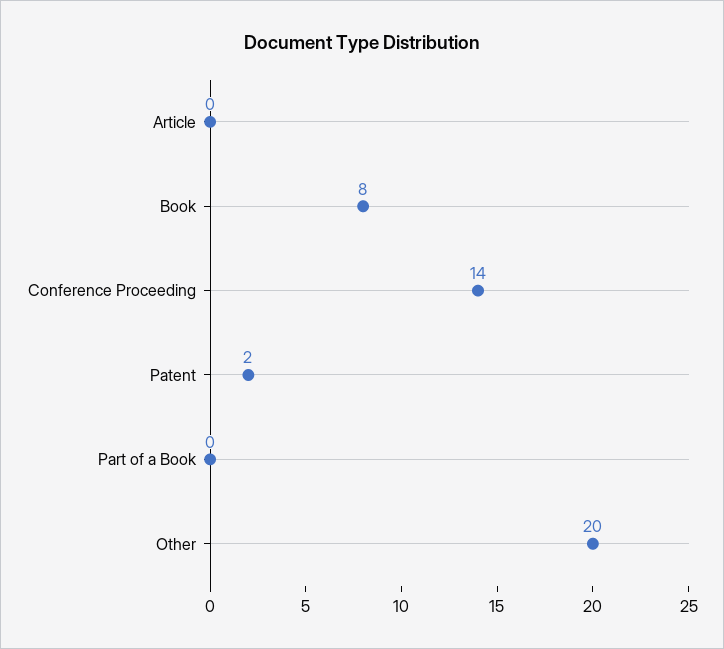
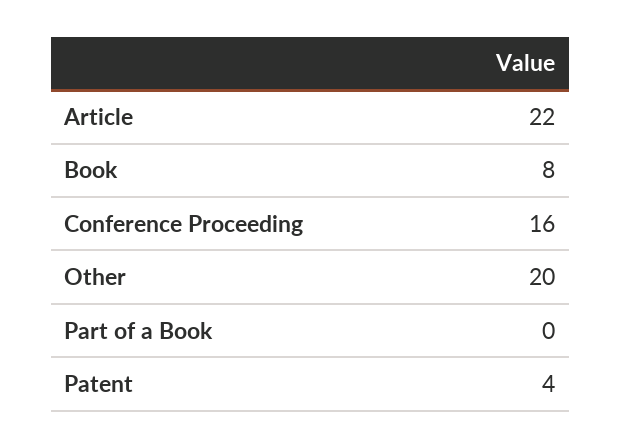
  {
-   "Article": 0,
+   "Article": 22,
    "Book": 8,
-   "Conference Proceeding": 14,
+   "Conference Proceeding": 16,
-   "Patent": 2,
+   "Patent": 4,
    "Part of a Book": 0,
    "Other": 20
  }

